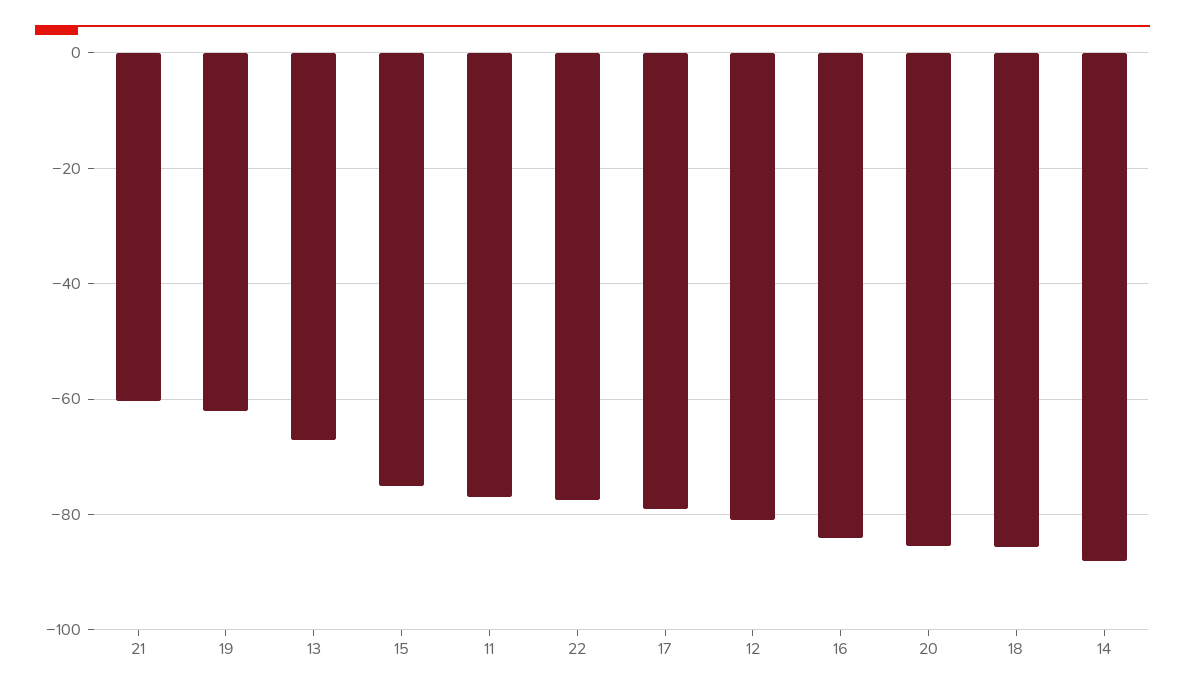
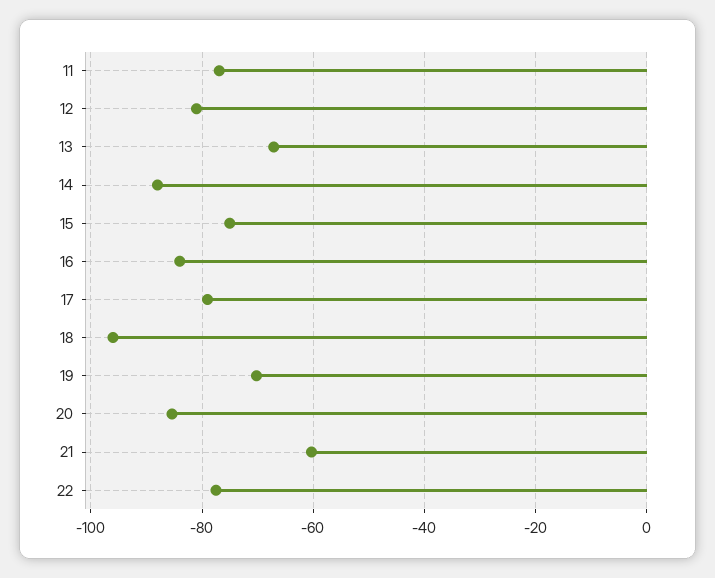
  {
    "21": -60,
-   "19": -62,
+   "19": -70,
    "13": -68,
    "15": -76,
    "11": -76,
    "22": -78,
    "17": -80,
    "12": -82,
    "16": -84,
    "20": -86,
-   "18": -86,
+   "18": -96,
    "14": -88
  }

